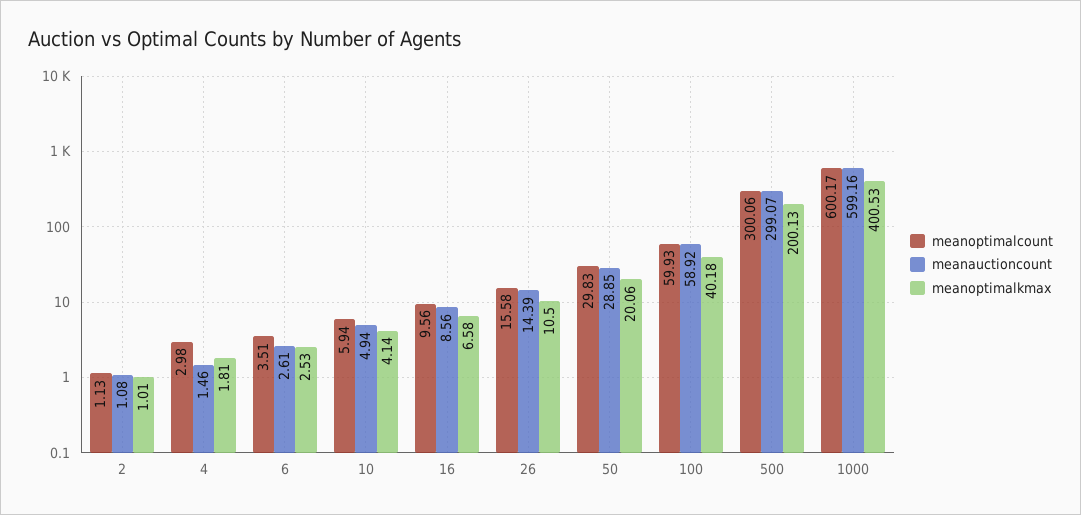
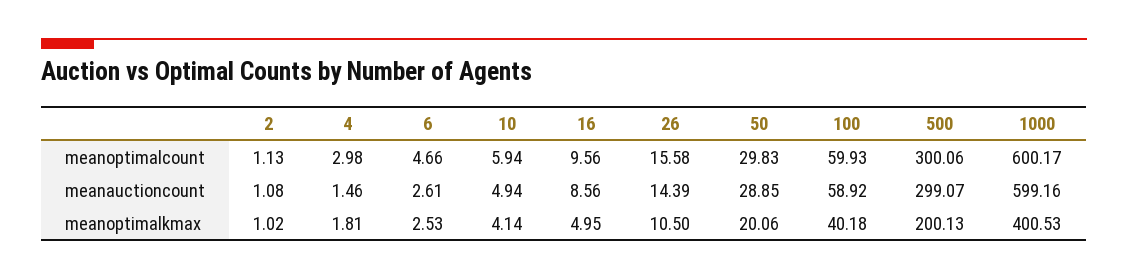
  {
    "meanoptimalcount": {
      "2": 1.13,
      "4": 2.98,
-     "6": 3.51,
+     "6": 4.66,
      "10": 5.94,
      "16": 9.56,
      "26": 15.58,
      "50": 29.83,
      "100": 59.93,
      "500": 300.06,
      "1000": 600.17
    },
    "meanauctioncount": {
      "2": 1.08,
      "4": 1.46,
      "6": 2.61,
      "10": 4.94,
      "16": 8.56,
      "26": 14.39,
      "50": 28.85,
      "100": 58.92,
      "500": 299.07,
      "1000": 599.16
    },
    "meanoptimalkmax": {
-     "2": 1.01,
+     "2": 1.02,
      "4": 1.81,
      "6": 2.53,
      "10": 4.14,
-     "16": 6.58,
+     "16": 4.95,
      "26": 10.5,
      "50": 20.06,
      "100": 40.18,
      "500": 200.13,
      "1000": 400.53
    }
  }

